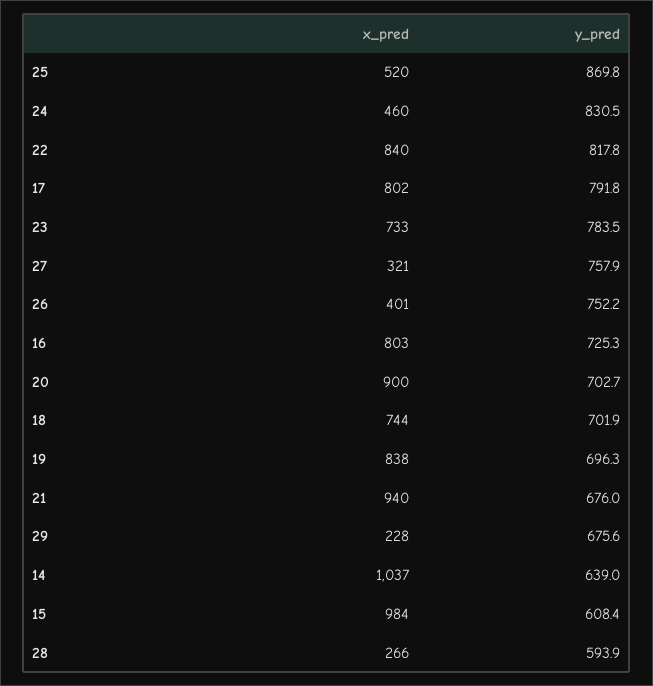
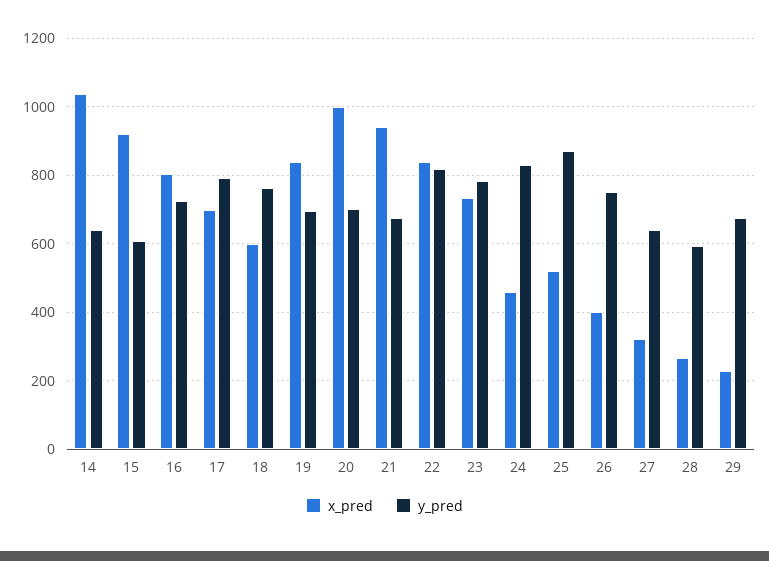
  {
    "x_pred": {
      "25": 520,
      "24": 460,
      "22": 840,
-     "17": 802,
+     "17": 700,
      "23": 733,
      "27": 321,
      "26": 401,
      "16": 803,
-     "20": 900,
+     "20": 1000,
-     "18": 744,
+     "18": 600,
      "19": 838,
      "21": 940,
      "29": 228,
      "14": 1037,
-     "15": 984,
+     "15": 920,
      "28": 266
    },
    "y_pred": {
      "25": 869.8,
      "24": 830.5,
      "22": 817.8,
      "17": 791.8,
      "23": 783.5,
-     "27": 757.9,
+     "27": 640,
      "26": 752.2,
      "16": 725.3,
      "20": 702.7,
-     "18": 701.9,
+     "18": 760,
      "19": 696.3,
      "21": 676,
      "29": 675.6,
      "14": 639,
      "15": 608.4,
      "28": 593.9
    }
  }

